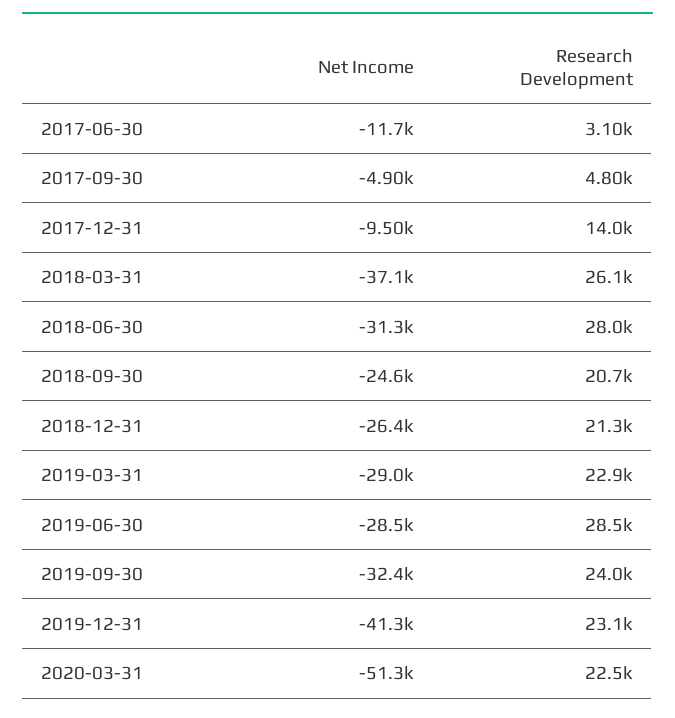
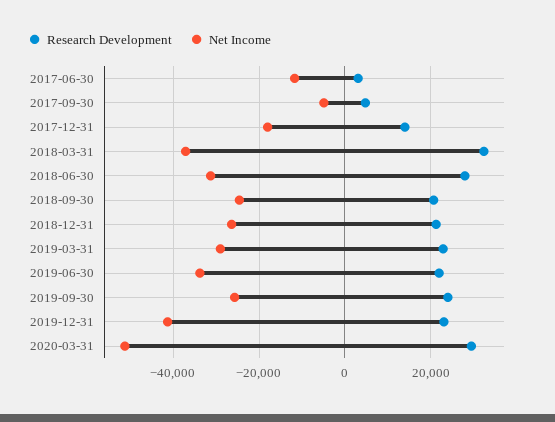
  {
    "Net Income": {
      "2017-06-30": -11700,
      "2017-09-30": -4900,
-     "2017-12-31": -9500,
+     "2017-12-31": -18000,
      "2018-03-31": -37100,
      "2018-06-30": -31300,
      "2018-09-30": -24600,
      "2018-12-31": -26400,
      "2019-03-31": -29000,
-     "2019-06-30": -28500,
+     "2019-06-30": -34000,
-     "2019-09-30": -32400,
+     "2019-09-30": -26000,
      "2019-12-31": -41300,
      "2020-03-31": -51300
    },
    "Research Development": {
      "2017-06-30": 3100,
      "2017-09-30": 4800,
      "2017-12-31": 14000,
-     "2018-03-31": 26100,
+     "2018-03-31": 32000,
      "2018-06-30": 28000,
      "2018-09-30": 20700,
      "2018-12-31": 21300,
      "2019-03-31": 22900,
-     "2019-06-30": 28500,
+     "2019-06-30": 22000,
      "2019-09-30": 24000,
      "2019-12-31": 23100,
-     "2020-03-31": 22500
+     "2020-03-31": 30000
    }
  }

